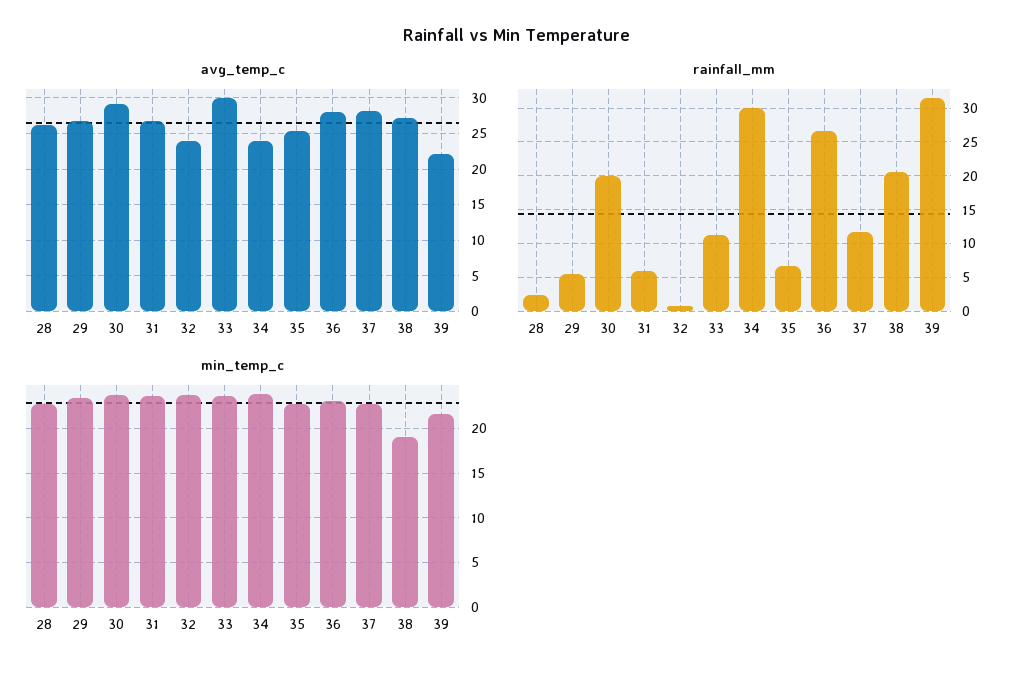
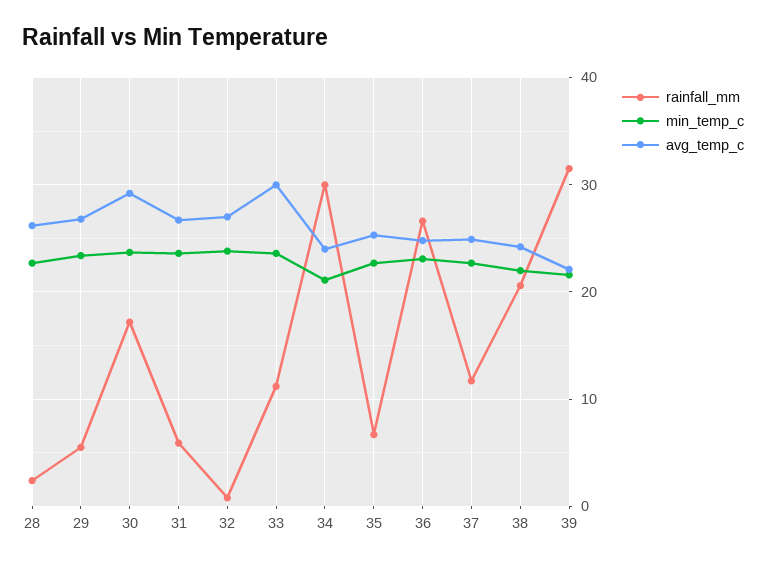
  {
    "avg_temp_c": {
      "28": 26,
      "29": 27,
      "30": 29,
      "31": 27,
-     "32": 24,
+     "32": 27,
      "33": 30,
      "34": 24,
      "35": 25,
-     "36": 28,
+     "36": 25,
-     "37": 28,
+     "37": 25,
-     "38": 27,
+     "38": 24,
      "39": 22
    },
    "rainfall_mm": {
      "28": 2,
      "29": 6,
-     "30": 20,
+     "30": 17,
      "31": 6,
      "32": 1,
      "33": 11,
      "34": 30,
      "35": 7,
      "36": 27,
      "37": 12,
      "38": 21,
      "39": 32
    },
    "min_temp_c": {
      "28": 23,
      "29": 23,
      "30": 24,
      "31": 24,
      "32": 24,
      "33": 24,
-     "34": 24,
+     "34": 21,
      "35": 23,
      "36": 23,
      "37": 23,
-     "38": 19,
+     "38": 22,
      "39": 22
    }
  }

